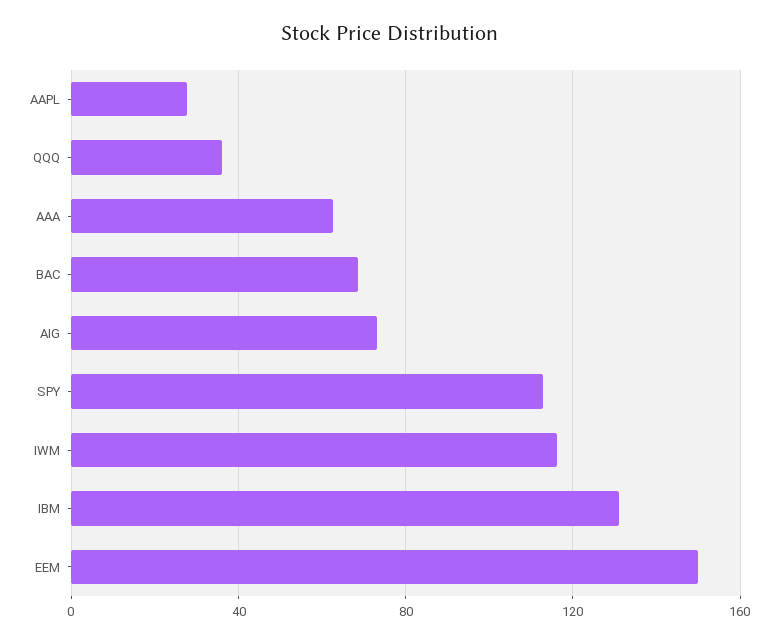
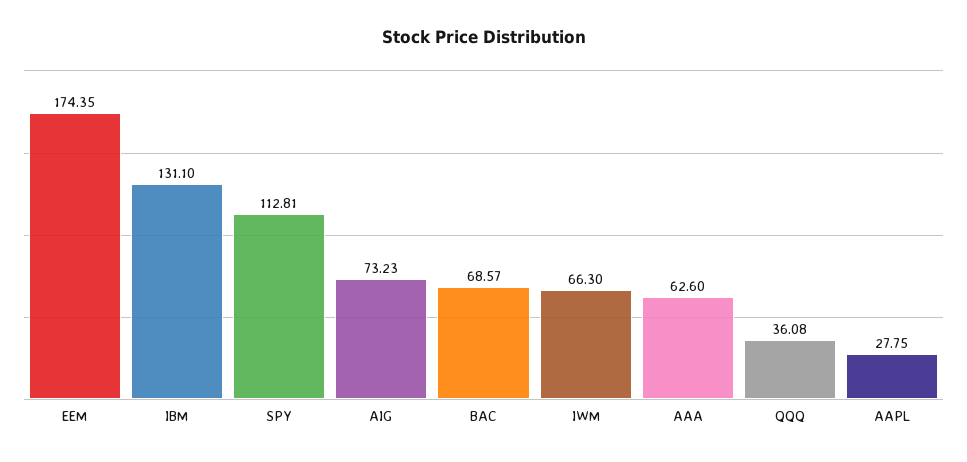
  {
    "AAPL": 27.75,
    "QQQ": 36.08,
    "AAA": 62.6,
    "BAC": 68.57,
    "AIG": 73.23,
    "SPY": 112.81,
-   "IWM": 115,
+   "IWM": 66.3,
    "IBM": 131.1,
-   "EEM": 150
+   "EEM": 174.35
  }

